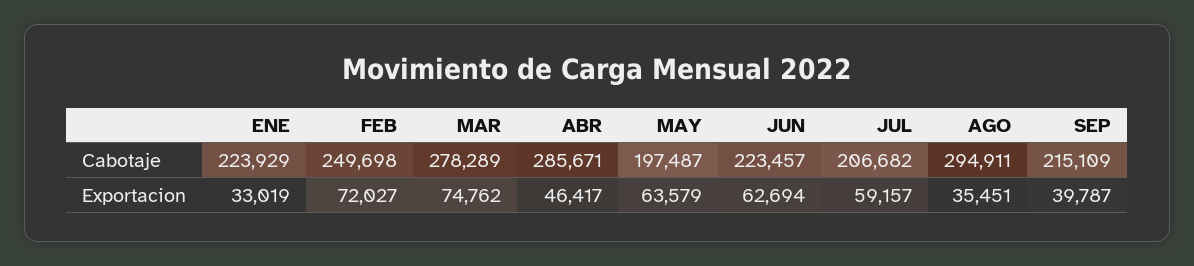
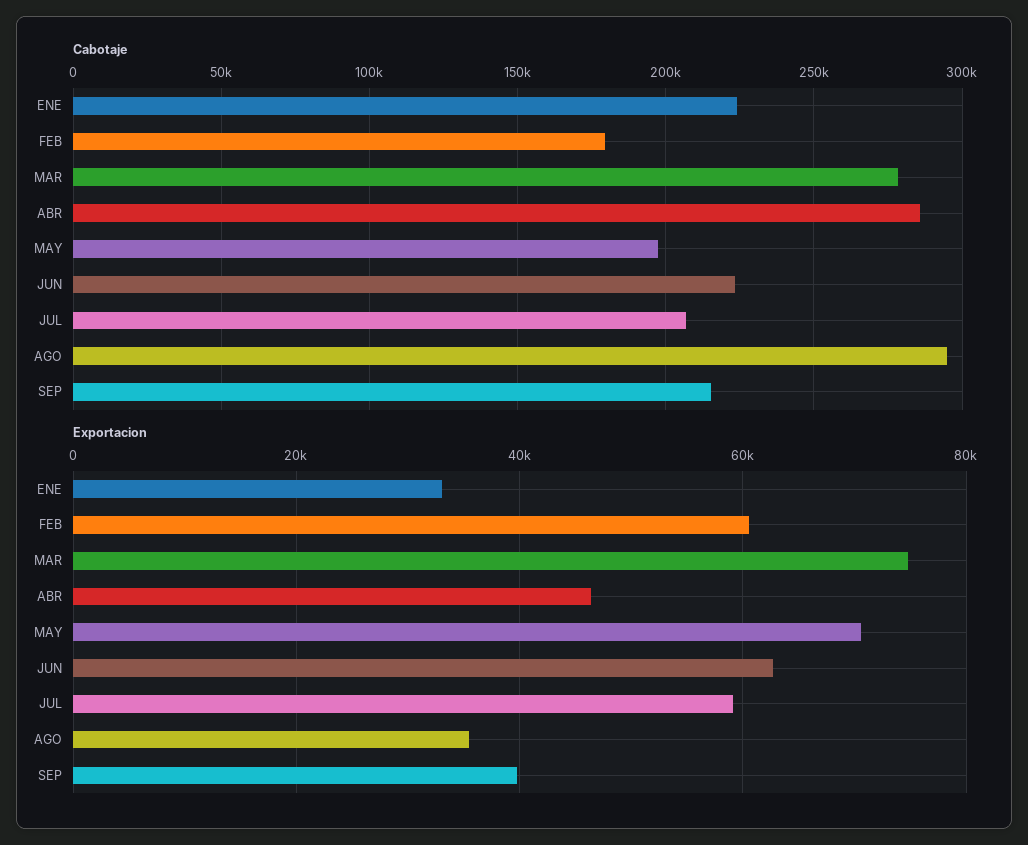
  {
    "Cabotaje": {
      "ENE": 223929,
-     "FEB": 249698,
+     "FEB": 180000,
      "MAR": 278289,
      "ABR": 285671,
      "MAY": 197487,
      "JUN": 223457,
      "JUL": 206682,
      "AGO": 294911,
      "SEP": 215109
    },
    "Exportacion": {
      "ENE": 33019,
-     "FEB": 72027,
+     "FEB": 60000,
      "MAR": 74762,
      "ABR": 46417,
-     "MAY": 63579,
+     "MAY": 70000,
      "JUN": 62694,
      "JUL": 59157,
      "AGO": 35451,
      "SEP": 39787
    }
  }

